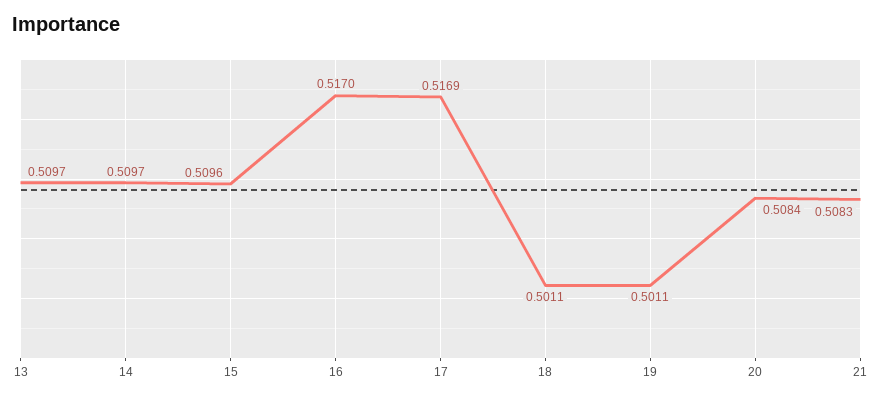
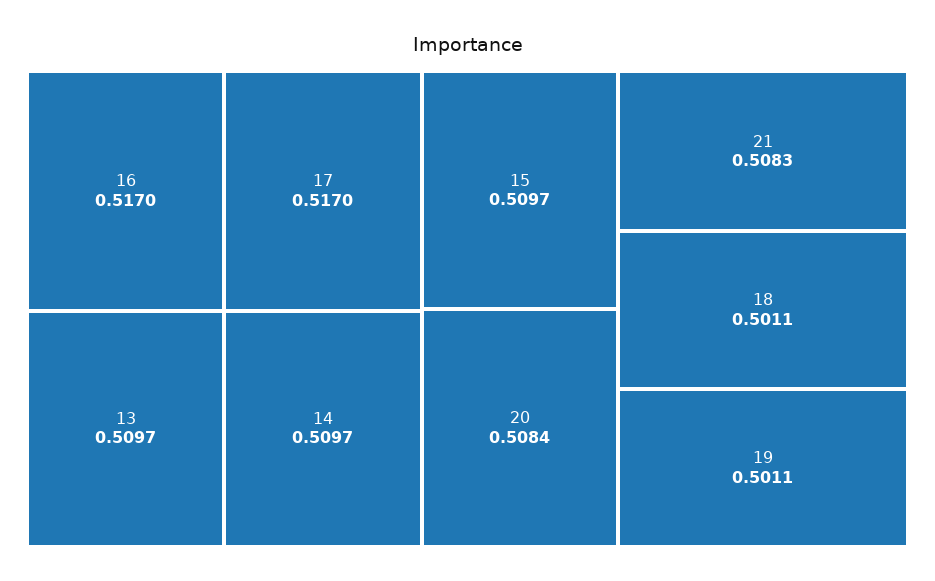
  {
    "13": 0.5097,
    "14": 0.5097,
-   "15": 0.5096,
+   "15": 0.5097,
    "16": 0.517,
-   "17": 0.5169,
+   "17": 0.517,
    "18": 0.5011,
    "19": 0.5011,
    "20": 0.5084,
    "21": 0.5083
  }

